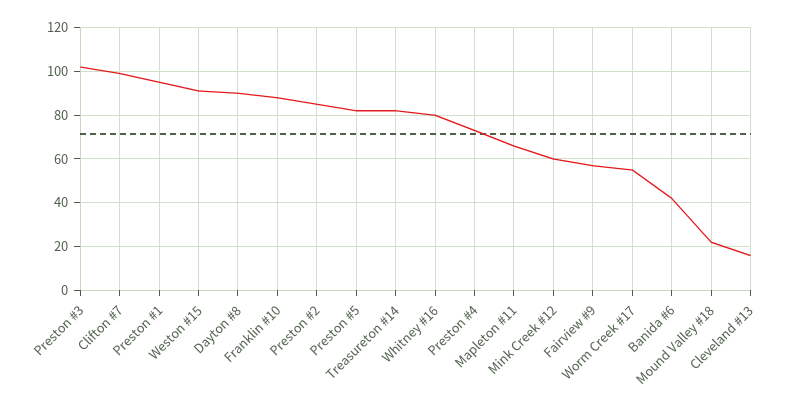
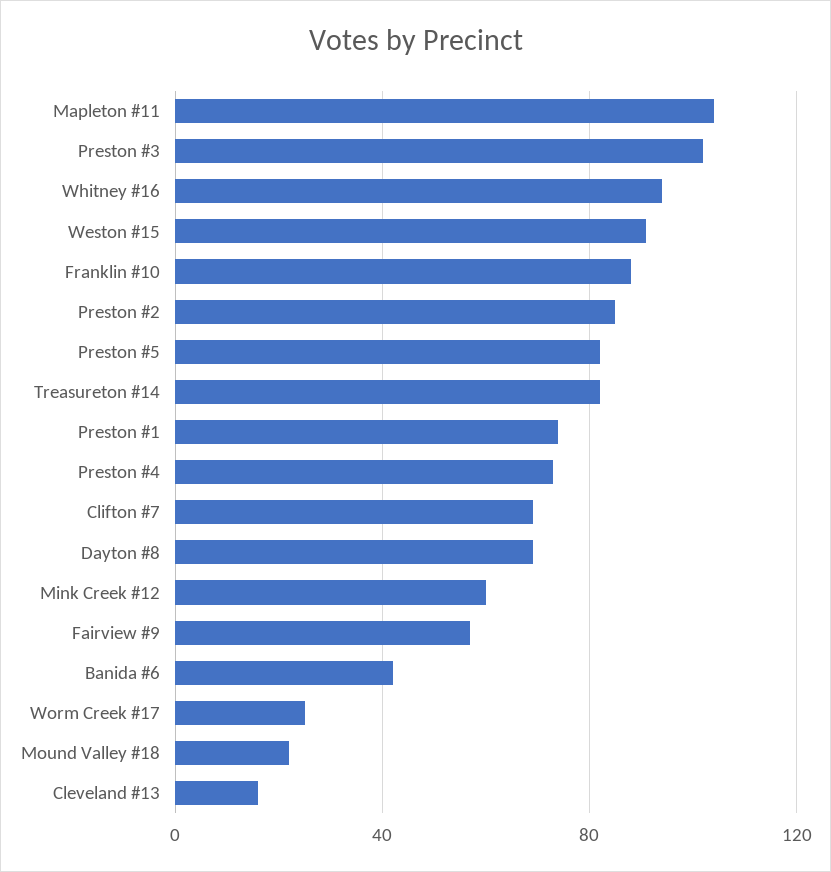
  {
    "Preston #3": 100,
-   "Clifton #7": 100,
+   "Clifton #7": 70,
-   "Preston #1": 95,
+   "Preston #1": 75,
    "Weston #15": 90,
-   "Dayton #8": 90,
+   "Dayton #8": 70,
    "Franklin #10": 90,
    "Preston #2": 85,
    "Preston #5": 80,
    "Treasureton #14": 80,
-   "Whitney #16": 80,
+   "Whitney #16": 95,
    "Preston #4": 75,
-   "Mapleton #11": 65,
+   "Mapleton #11": 105,
    "Mink Creek #12": 60,
    "Fairview #9": 55,
-   "Worm Creek #17": 55,
+   "Worm Creek #17": 25,
    "Banida #6": 40,
    "Mound Valley #18": 20,
    "Cleveland #13": 15
  }

